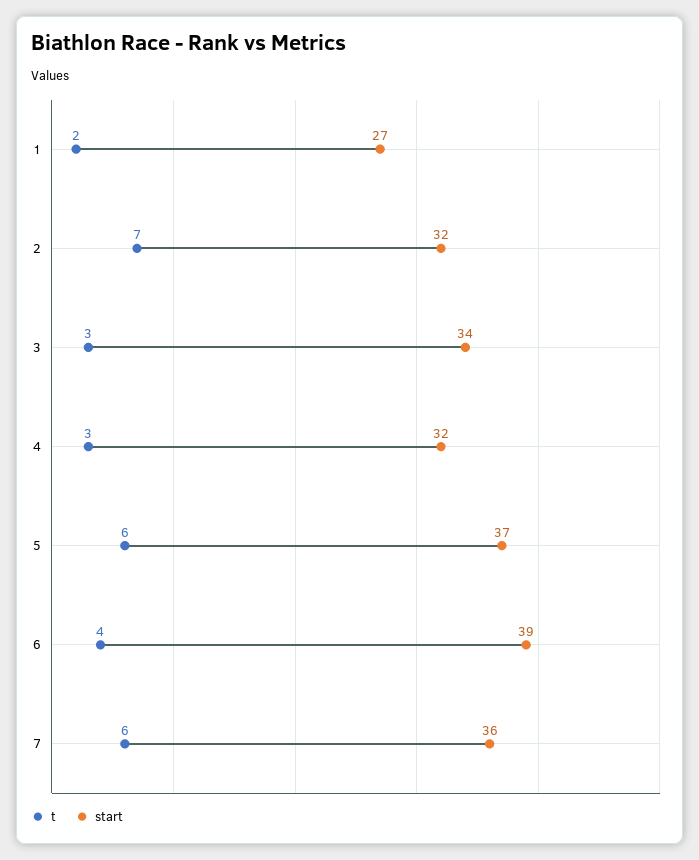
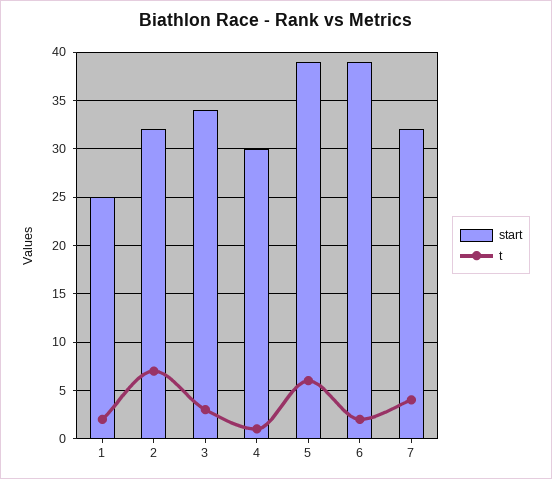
  {
    "t": {
      "1": 2,
      "2": 7,
      "3": 3,
-     "4": 3,
+     "4": 1,
      "5": 6,
-     "6": 4,
+     "6": 2,
-     "7": 6
+     "7": 4
    },
    "start": {
-     "1": 27,
+     "1": 25,
      "2": 32,
      "3": 34,
-     "4": 32,
+     "4": 30,
-     "5": 37,
+     "5": 39,
      "6": 39,
-     "7": 36
+     "7": 32
    }
  }

